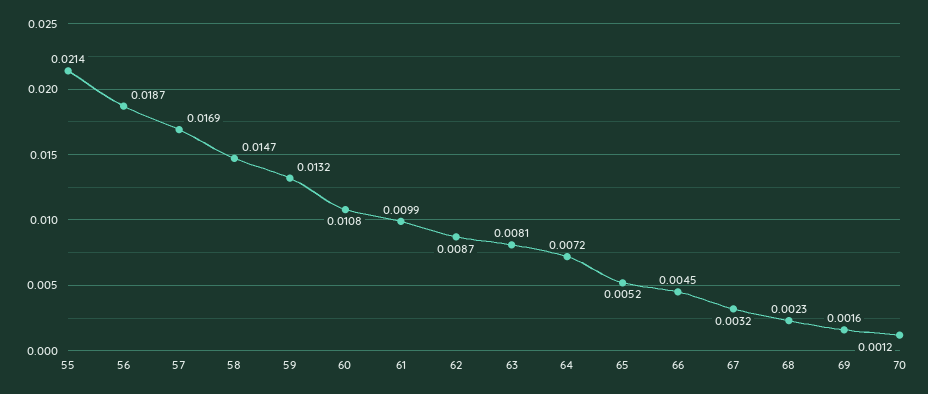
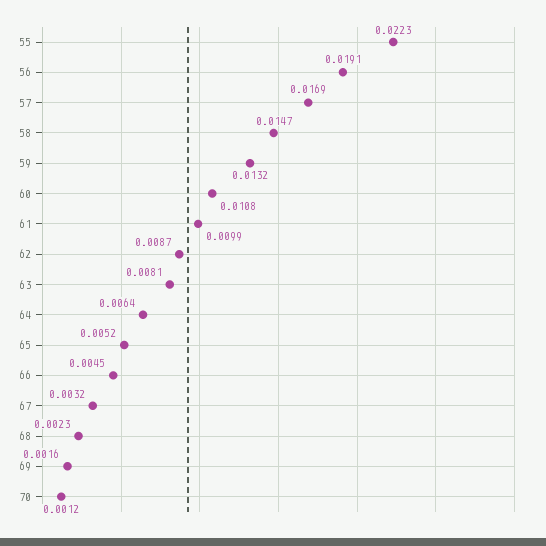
  {
-   "55": 0.0214,
+   "55": 0.0223,
-   "56": 0.0187,
+   "56": 0.0191,
    "57": 0.0169,
    "58": 0.0147,
    "59": 0.0132,
    "60": 0.0108,
    "61": 0.0099,
    "62": 0.0087,
    "63": 0.0081,
-   "64": 0.0072,
+   "64": 0.0064,
    "65": 0.0052,
    "66": 0.0045,
    "67": 0.0032,
    "68": 0.0023,
    "69": 0.0016,
    "70": 0.0012
  }

